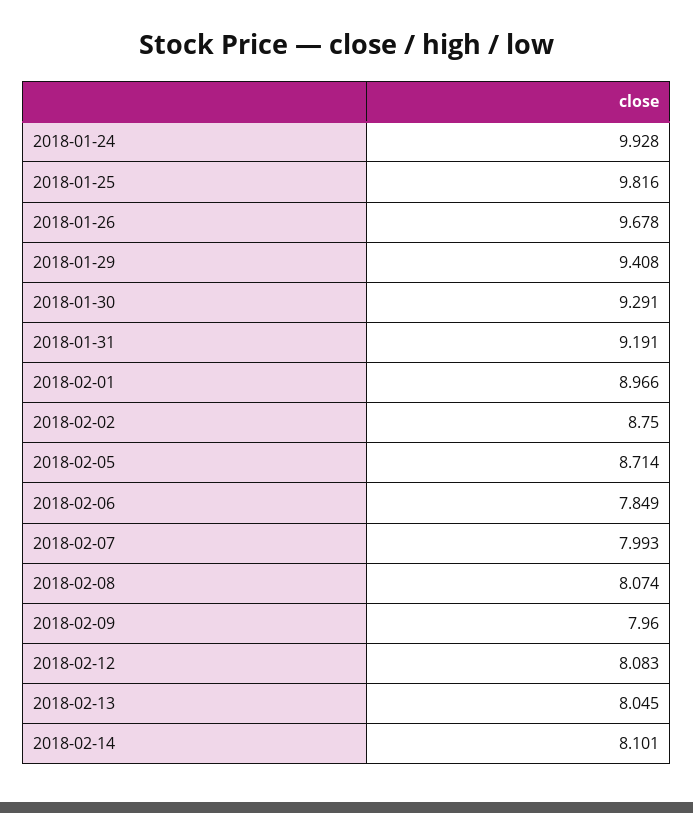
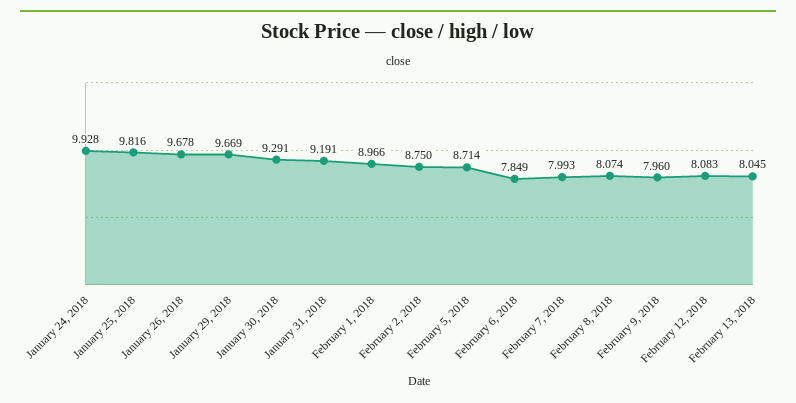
  {
    "2018-01-24": 9.928,
    "2018-01-25": 9.816,
    "2018-01-26": 9.678,
-   "2018-01-29": 9.408,
+   "2018-01-29": 9.669,
    "2018-01-30": 9.291,
    "2018-01-31": 9.191,
    "2018-02-01": 8.966,
    "2018-02-02": 8.75,
    "2018-02-05": 8.714,
    "2018-02-06": 7.849,
    "2018-02-07": 7.993,
    "2018-02-08": 8.074,
    "2018-02-09": 7.96,
    "2018-02-12": 8.083,
-   "2018-02-13": 8.045,
+   "2018-02-13": 8.045
-   "2018-02-14": 8.101
  }

